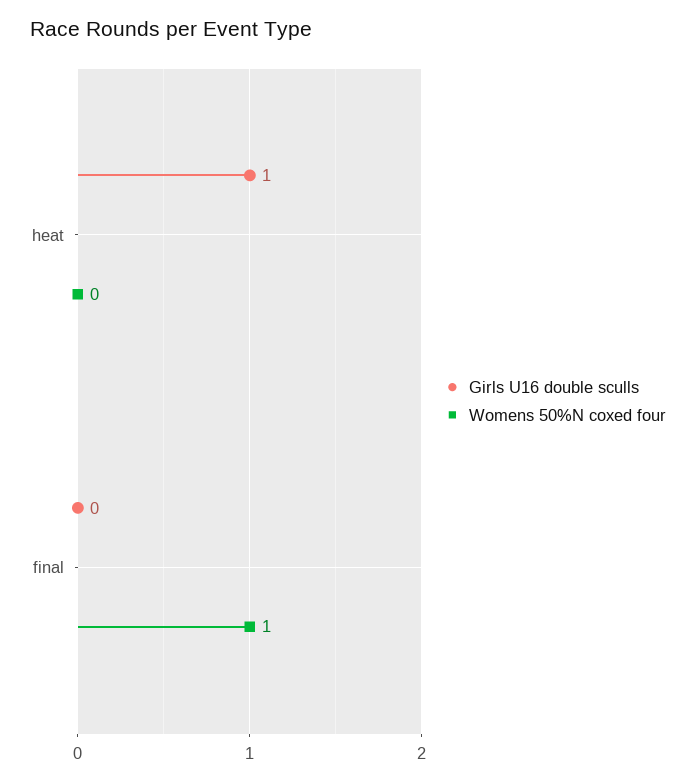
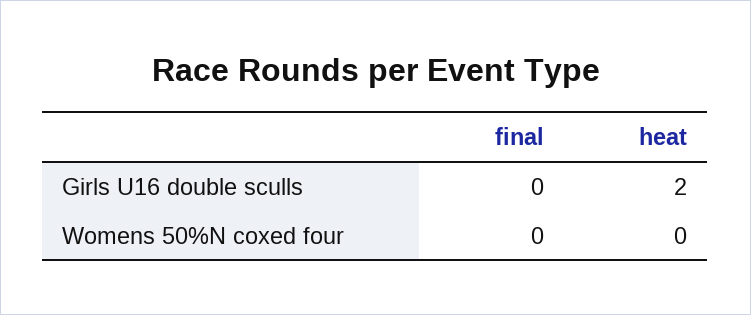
  {
    "Girls U16 double sculls": {
-     "heat": 1,
+     "heat": 2,
      "final": 0
    },
    "Womens 50%N coxed four": {
      "heat": 0,
-     "final": 1
+     "final": 0
    }
  }

